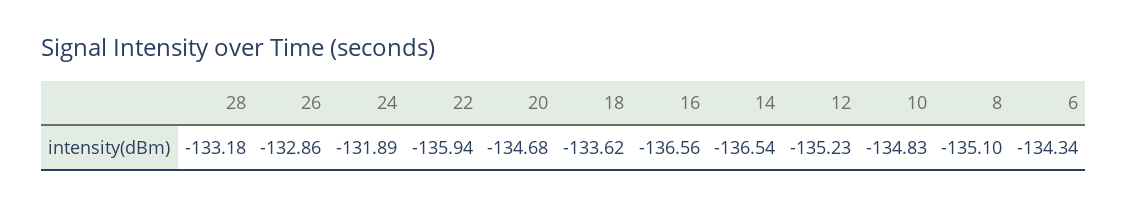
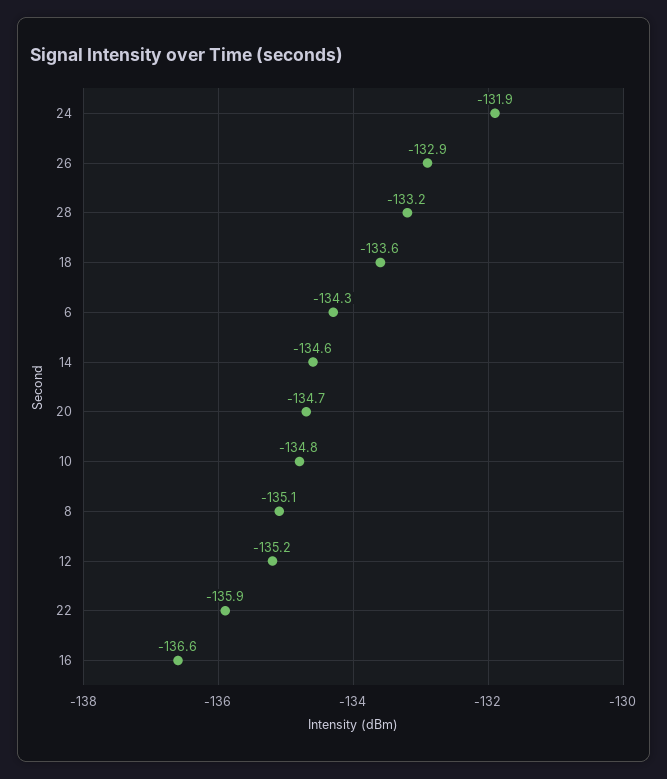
  {
    "28": -133.18,
    "26": -132.86,
    "24": -131.89,
    "22": -135.94,
    "20": -134.68,
    "18": -133.62,
    "16": -136.56,
-   "14": -136.54,
+   "14": -134.6,
    "12": -135.23,
    "10": -134.83,
    "8": -135.1,
    "6": -134.34
  }

